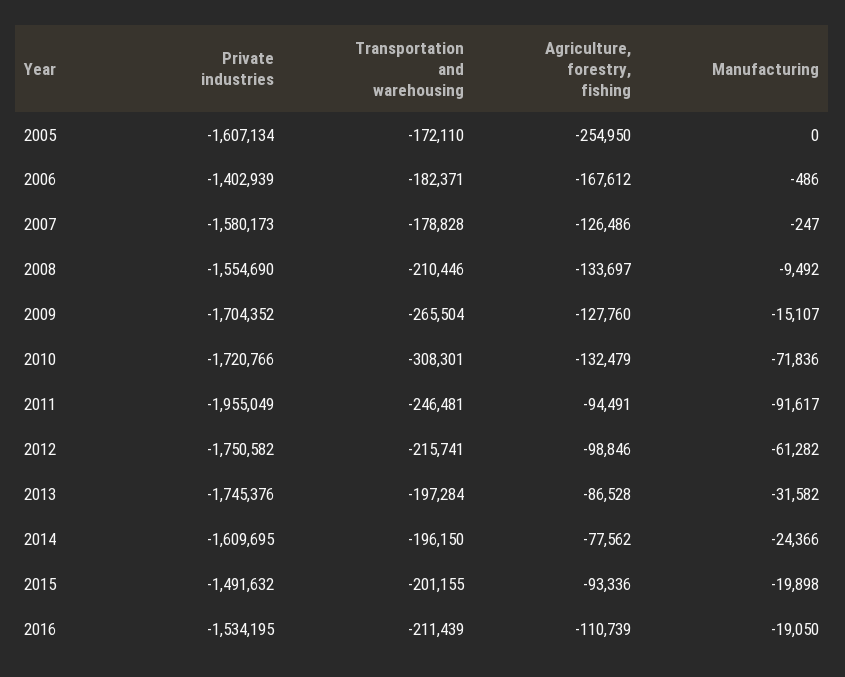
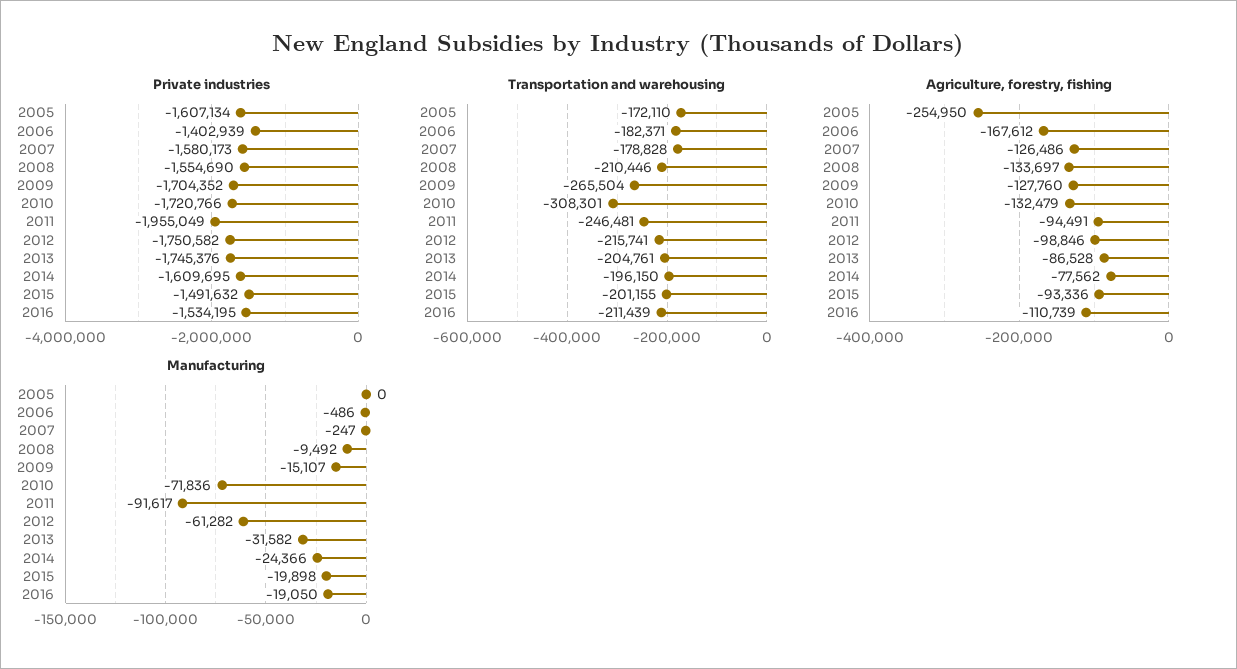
  {
    "Private industries": {
      "2005": -1607134,
      "2006": -1402939,
      "2007": -1580173,
      "2008": -1554690,
      "2009": -1704352,
      "2010": -1720766,
      "2011": -1955049,
      "2012": -1750582,
      "2013": -1745376,
      "2014": -1609695,
      "2015": -1491632,
      "2016": -1534195
    },
    "Transportation and warehousing": {
      "2005": -172110,
      "2006": -182371,
      "2007": -178828,
      "2008": -210446,
      "2009": -265504,
      "2010": -308301,
      "2011": -246481,
      "2012": -215741,
-     "2013": -197284,
+     "2013": -204761,
      "2014": -196150,
      "2015": -201155,
      "2016": -211439
    },
    "Agriculture, forestry, fishing": {
      "2005": -254950,
      "2006": -167612,
      "2007": -126486,
      "2008": -133697,
      "2009": -127760,
      "2010": -132479,
      "2011": -94491,
      "2012": -98846,
      "2013": -86528,
      "2014": -77562,
      "2015": -93336,
      "2016": -110739
    },
    "Manufacturing": {
      "2005": 0,
      "2006": -486,
      "2007": -247,
      "2008": -9492,
      "2009": -15107,
      "2010": -71836,
      "2011": -91617,
      "2012": -61282,
      "2013": -31582,
      "2014": -24366,
      "2015": -19898,
      "2016": -19050
    }
  }

